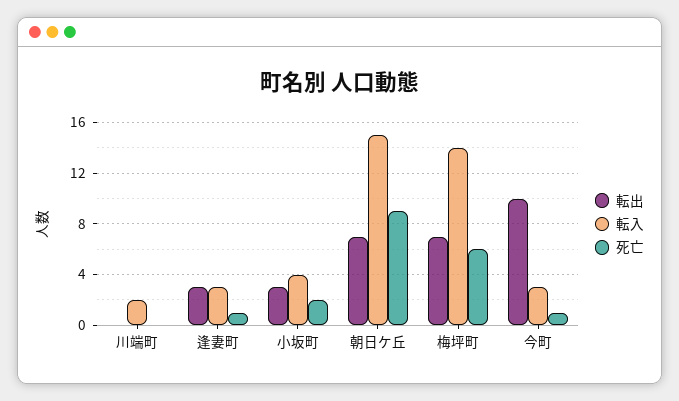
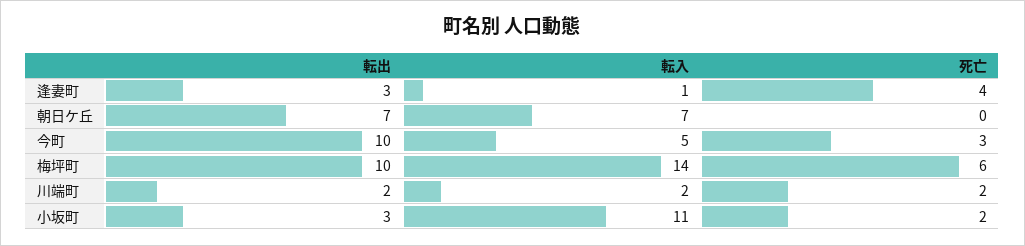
  {
    "転出": {
-     "川端町": 0,
+     "川端町": 2,
      "逢妻町": 3,
      "小坂町": 3,
      "朝日ケ丘": 7,
-     "梅坪町": 7,
+     "梅坪町": 10,
      "今町": 10
    },
    "転入": {
      "川端町": 2,
-     "逢妻町": 3,
+     "逢妻町": 1,
-     "小坂町": 4,
+     "小坂町": 11,
-     "朝日ケ丘": 15,
+     "朝日ケ丘": 7,
      "梅坪町": 14,
-     "今町": 3
+     "今町": 5
    },
    "死亡": {
-     "川端町": 0,
+     "川端町": 2,
-     "逢妻町": 1,
+     "逢妻町": 4,
      "小坂町": 2,
-     "朝日ケ丘": 9,
+     "朝日ケ丘": 0,
      "梅坪町": 6,
-     "今町": 1
+     "今町": 3
    }
  }

